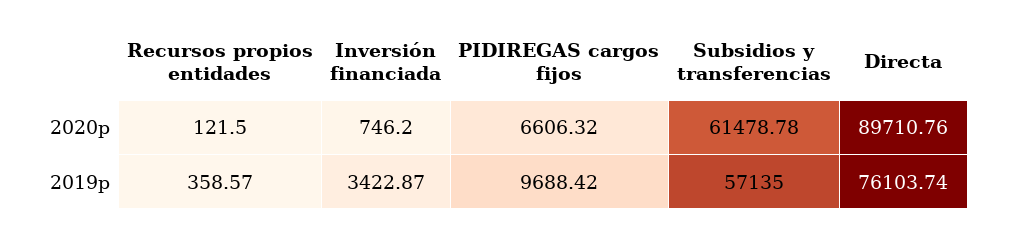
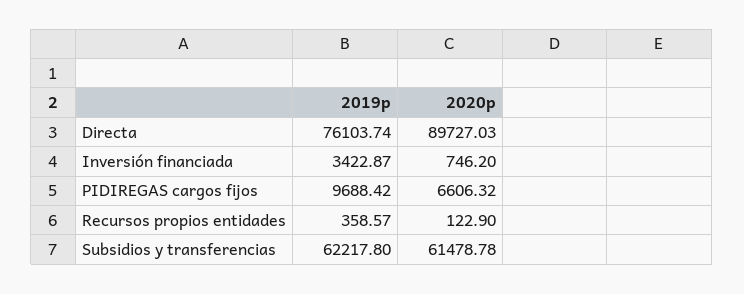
  {
    "Recursos propios entidades": {
-     "2020p": 121.5,
+     "2020p": 122.9,
      "2019p": 358.57
    },
    "Inversión financiada": {
      "2020p": 746.2,
      "2019p": 3422.87
    },
    "PIDIREGAS cargos fijos": {
      "2020p": 6606.32,
      "2019p": 9688.42
    },
    "Subsidios y transferencias": {
      "2020p": 61478.78,
-     "2019p": 57135
+     "2019p": 62217.8
    },
    "Directa": {
-     "2020p": 89710.76,
+     "2020p": 89727.03,
      "2019p": 76103.74
    }
  }

